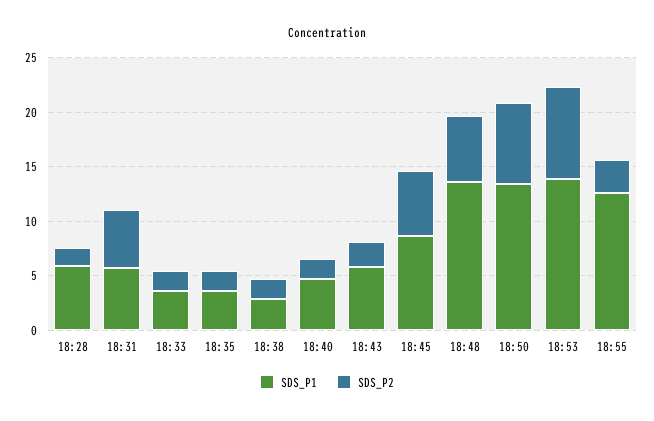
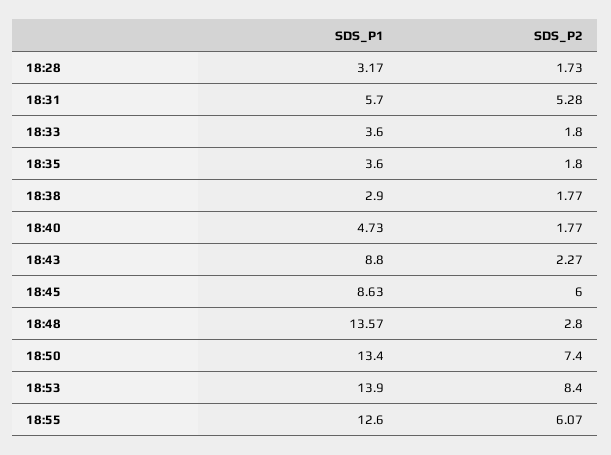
  {
    "SDS_P1": {
-     "18:28": 6,
+     "18:28": 3.17,
      "18:31": 5.7,
      "18:33": 3.6,
      "18:35": 3.6,
      "18:38": 2.9,
      "18:40": 4.73,
-     "18:43": 6,
+     "18:43": 8.8,
      "18:45": 8.63,
      "18:48": 13.57,
      "18:50": 13.4,
      "18:53": 13.9,
      "18:55": 12.6
    },
    "SDS_P2": {
      "18:28": 1.73,
      "18:31": 5.28,
      "18:33": 1.8,
      "18:35": 1.8,
      "18:38": 1.77,
      "18:40": 1.77,
      "18:43": 2.27,
      "18:45": 6,
-     "18:48": 6,
+     "18:48": 2.8,
      "18:50": 7.4,
      "18:53": 8.4,
-     "18:55": 3
+     "18:55": 6.07
    }
  }

